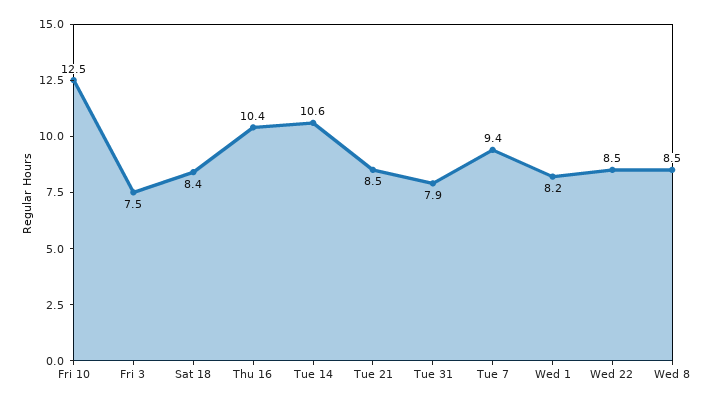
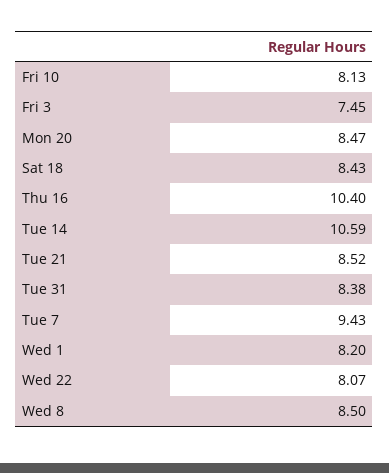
  {
-   "Fri 10": 12.5,
+   "Fri 10": 8.13,
    "Fri 3": 7.45,
    "Sat 18": 8.43,
    "Thu 16": 10.4,
    "Tue 14": 10.59,
    "Tue 21": 8.52,
-   "Tue 31": 7.9,
+   "Tue 31": 8.38,
    "Tue 7": 9.43,
    "Wed 1": 8.2,
-   "Wed 22": 8.5,
+   "Wed 22": 8.07,
-   "Wed 8": 8.5
+   "Wed 8": 8.5,
+   "Mon 20": 8.47
  }

